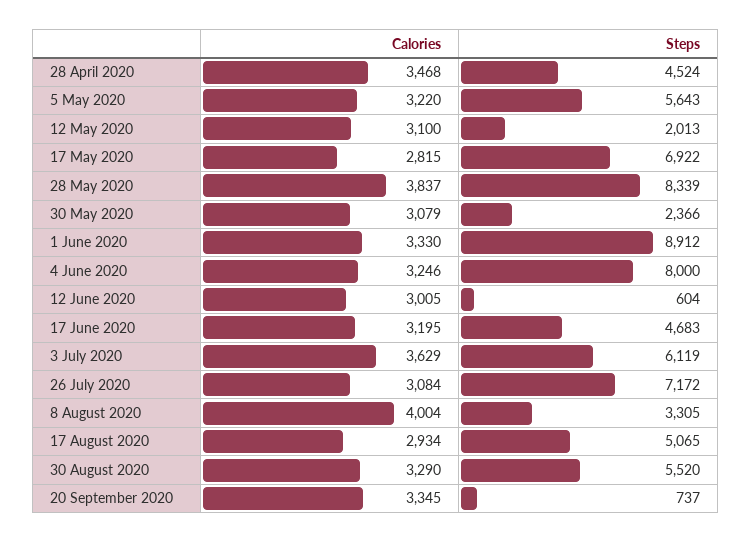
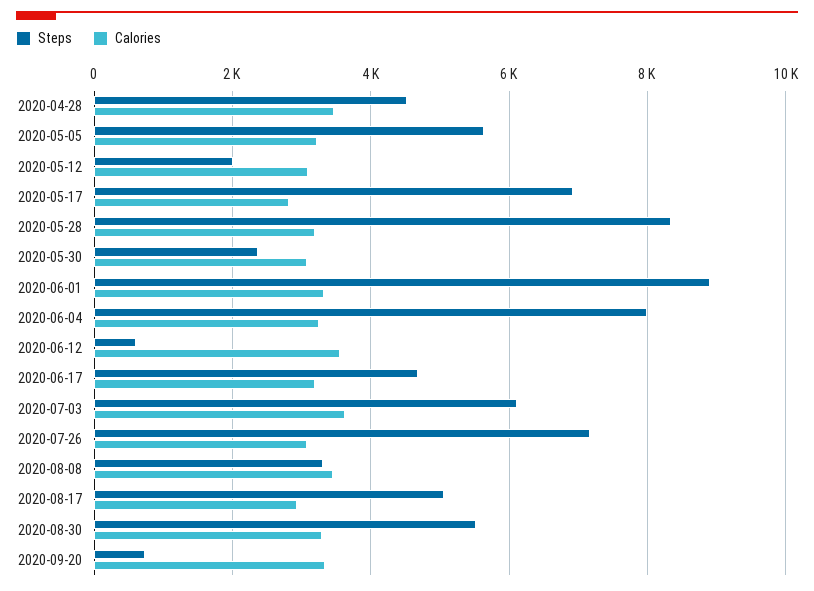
  {
    "Calories": {
      "28 April 2020": 3468,
      "5 May 2020": 3220,
      "12 May 2020": 3100,
      "17 May 2020": 2815,
-     "28 May 2020": 3837,
+     "28 May 2020": 3200,
      "30 May 2020": 3079,
      "1 June 2020": 3330,
      "4 June 2020": 3246,
-     "12 June 2020": 3005,
+     "12 June 2020": 3600,
      "17 June 2020": 3195,
      "3 July 2020": 3629,
      "26 July 2020": 3084,
-     "8 August 2020": 4004,
+     "8 August 2020": 3400,
      "17 August 2020": 2934,
      "30 August 2020": 3290,
      "20 September 2020": 3345
    },
    "Steps": {
      "28 April 2020": 4524,
      "5 May 2020": 5643,
      "12 May 2020": 2013,
      "17 May 2020": 6922,
      "28 May 2020": 8339,
      "30 May 2020": 2366,
      "1 June 2020": 8912,
      "4 June 2020": 8000,
      "12 June 2020": 604,
      "17 June 2020": 4683,
      "3 July 2020": 6119,
      "26 July 2020": 7172,
      "8 August 2020": 3305,
      "17 August 2020": 5065,
      "30 August 2020": 5520,
      "20 September 2020": 737
    }
  }

